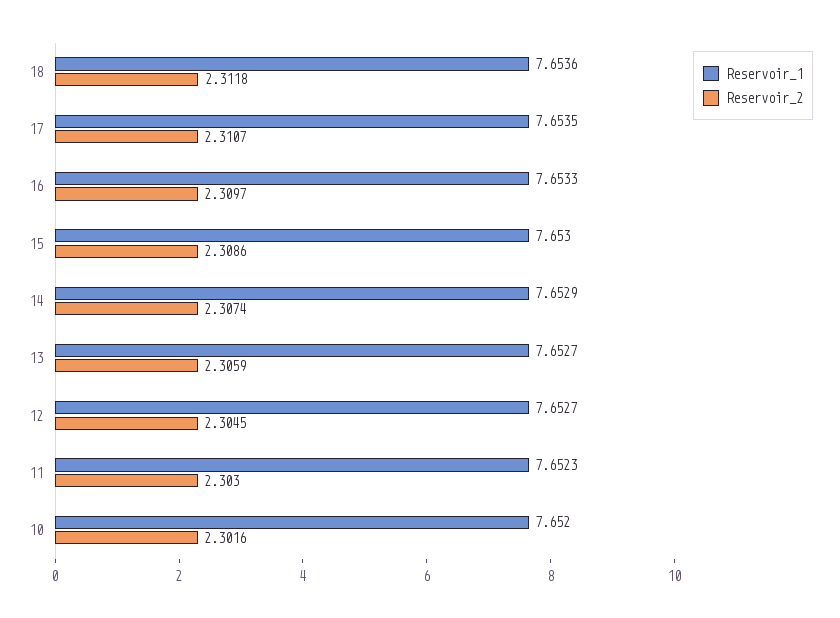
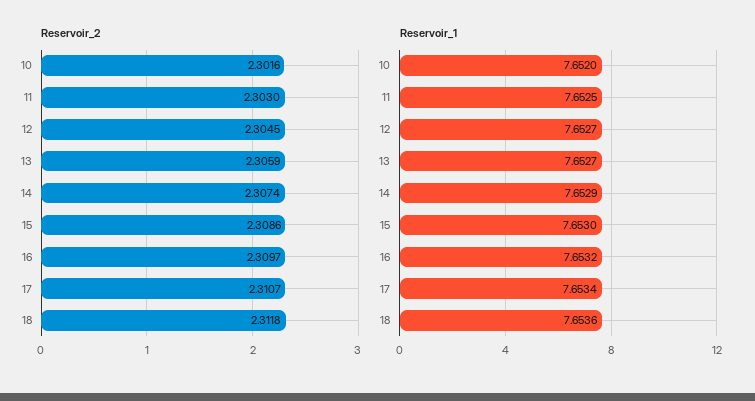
  {
    "Reservoir_1": {
      "18": 7.6536,
-     "17": 7.6535,
+     "17": 7.6534,
-     "16": 7.6533,
+     "16": 7.6532,
      "15": 7.653,
      "14": 7.6529,
      "13": 7.6527,
      "12": 7.6527,
-     "11": 7.6523,
+     "11": 7.6525,
      "10": 7.652
    },
    "Reservoir_2": {
      "18": 2.3118,
      "17": 2.3107,
      "16": 2.3097,
      "15": 2.3086,
      "14": 2.3074,
      "13": 2.3059,
      "12": 2.3045,
      "11": 2.303,
      "10": 2.3016
    }
  }

